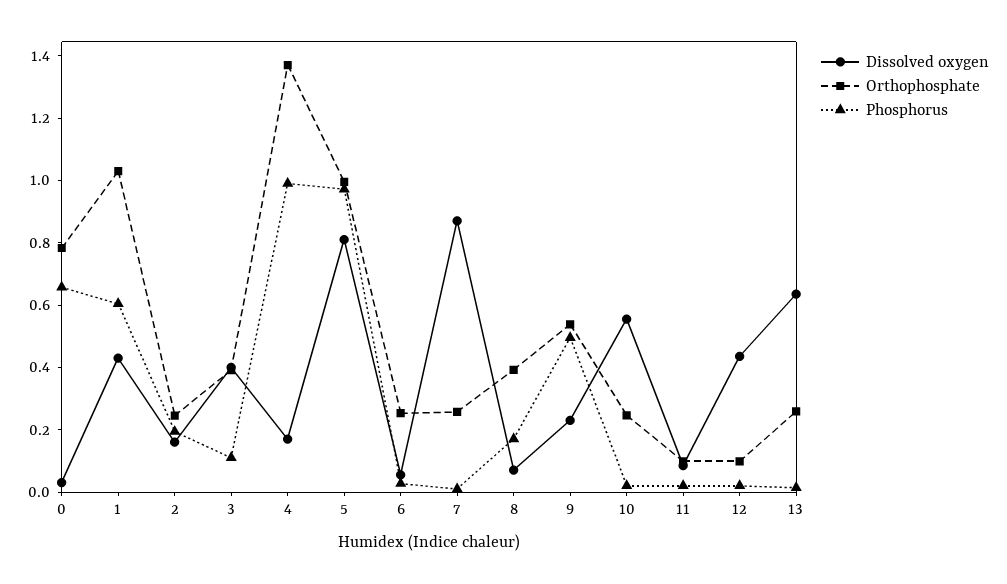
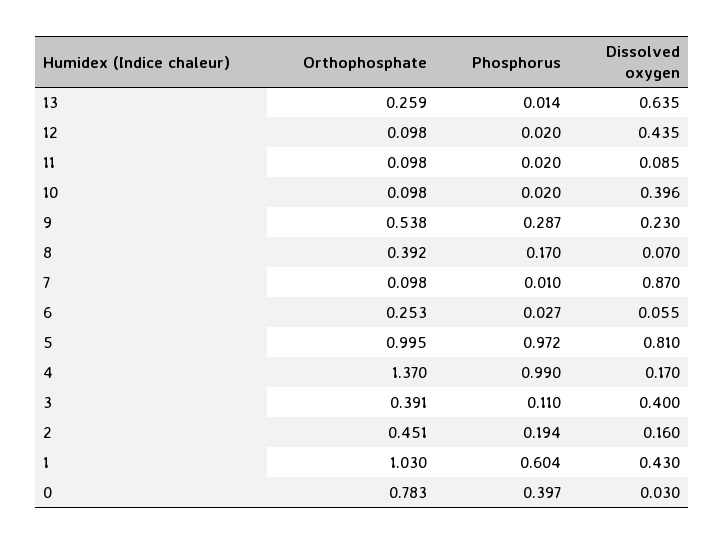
  {
    "Dissolved oxygen": {
      "0": 0.03,
      "1": 0.43,
      "2": 0.16,
      "3": 0.4,
      "4": 0.17,
      "5": 0.81,
      "6": 0.055,
      "7": 0.87,
      "8": 0.07,
      "9": 0.23,
-     "10": 0.55,
+     "10": 0.396,
      "11": 0.085,
      "12": 0.435,
      "13": 0.635
    },
    "Orthophosphate": {
      "0": 0.783,
      "1": 1.03,
-     "2": 0.25,
+     "2": 0.451,
      "3": 0.391,
      "4": 1.37,
      "5": 0.995,
      "6": 0.253,
-     "7": 0.25,
+     "7": 0.098,
      "8": 0.392,
      "9": 0.538,
-     "10": 0.25,
+     "10": 0.098,
      "11": 0.098,
      "12": 0.098,
      "13": 0.259
    },
    "Phosphorus": {
-     "0": 0.65,
+     "0": 0.397,
      "1": 0.604,
      "2": 0.194,
      "3": 0.11,
      "4": 0.99,
      "5": 0.972,
      "6": 0.027,
      "7": 0.01,
      "8": 0.17,
-     "9": 0.5,
+     "9": 0.287,
      "10": 0.02,
      "11": 0.02,
      "12": 0.02,
      "13": 0.014
    }
  }

